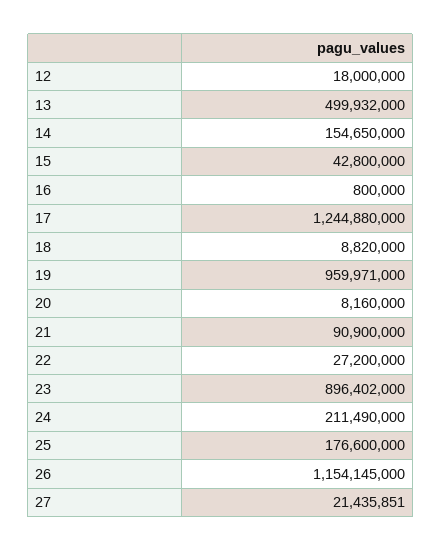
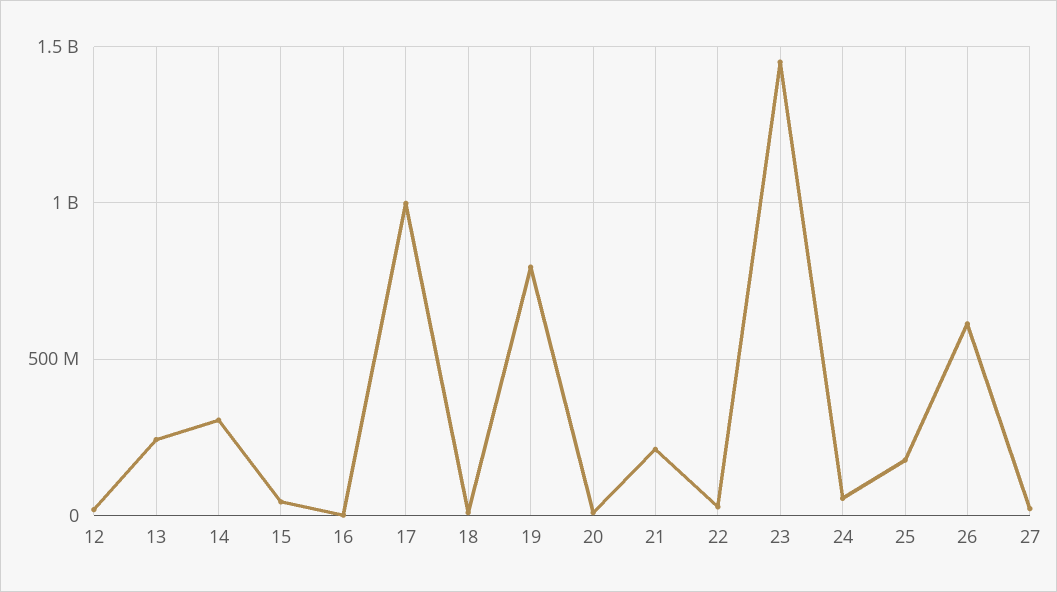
  {
    "12": 18000000,
-   "13": 499932000,
+   "13": 250000000,
-   "14": 154650000,
+   "14": 300000000,
    "15": 42800000,
    "16": 800000,
-   "17": 1244880000,
+   "17": 1000000000,
    "18": 8820000,
-   "19": 959971000,
+   "19": 800000000,
    "20": 8160000,
-   "21": 90900000,
+   "21": 200000000,
    "22": 27200000,
-   "23": 896402000,
+   "23": 1450000000,
-   "24": 211490000,
+   "24": 50000000,
    "25": 176600000,
-   "26": 1154145000,
+   "26": 600000000,
    "27": 21435851
  }

